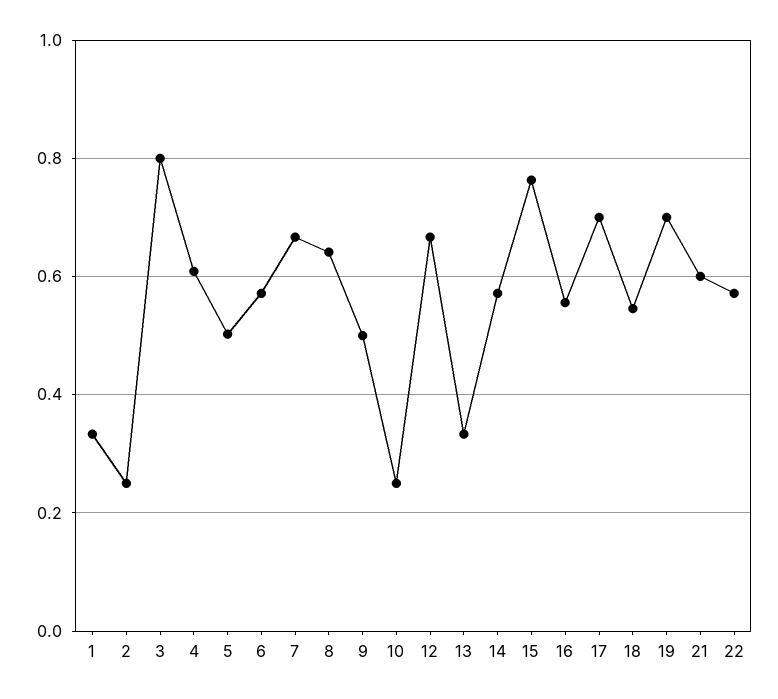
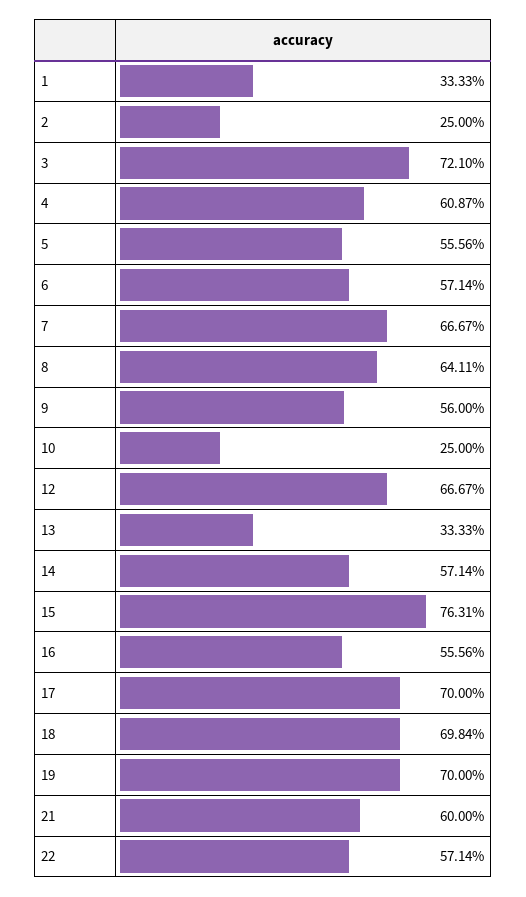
  {
    "1": 0.3333,
    "2": 0.25,
-   "3": 0.8,
+   "3": 0.721,
    "4": 0.6087,
-   "5": 0.5,
+   "5": 0.5556,
    "6": 0.5714,
    "7": 0.6667,
    "8": 0.6411,
-   "9": 0.5,
+   "9": 0.56,
    "10": 0.25,
    "12": 0.6667,
    "13": 0.3333,
    "14": 0.5714,
    "15": 0.7631,
    "16": 0.5556,
    "17": 0.7,
-   "18": 0.54,
+   "18": 0.6984,
    "19": 0.7,
    "21": 0.6,
    "22": 0.5714
  }

